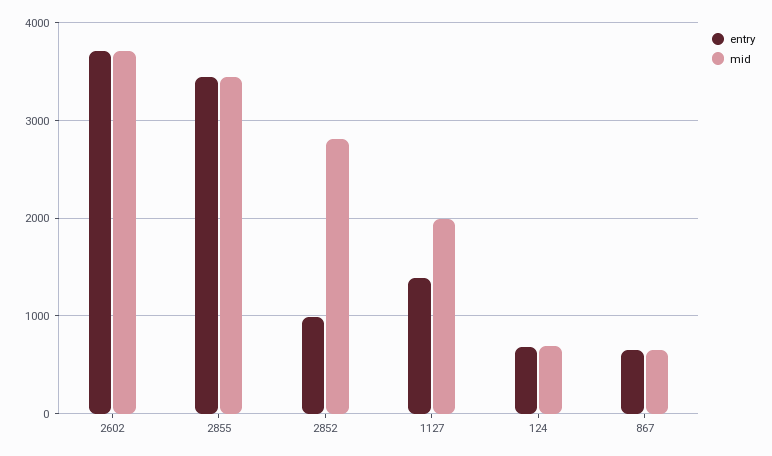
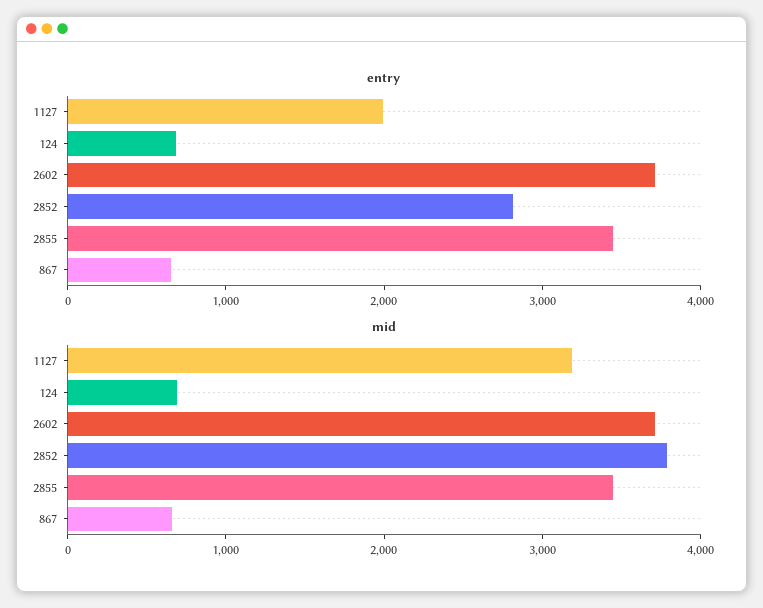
  {
    "entry": {
      "2602": 3700,
      "2855": 3400,
-     "2852": 1000,
+     "2852": 2800,
-     "1127": 1400,
+     "1127": 2000,
      "124": 700,
      "867": 700
    },
    "mid": {
      "2602": 3700,
      "2855": 3400,
-     "2852": 2800,
+     "2852": 3800,
-     "1127": 2000,
+     "1127": 3200,
      "124": 700,
      "867": 700
    }
  }

